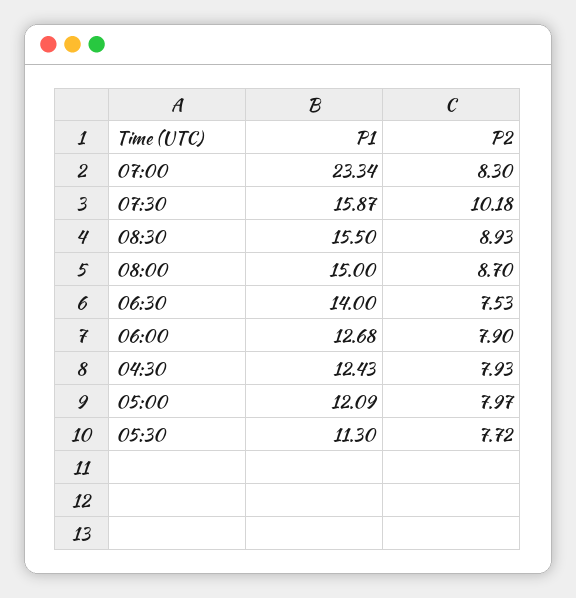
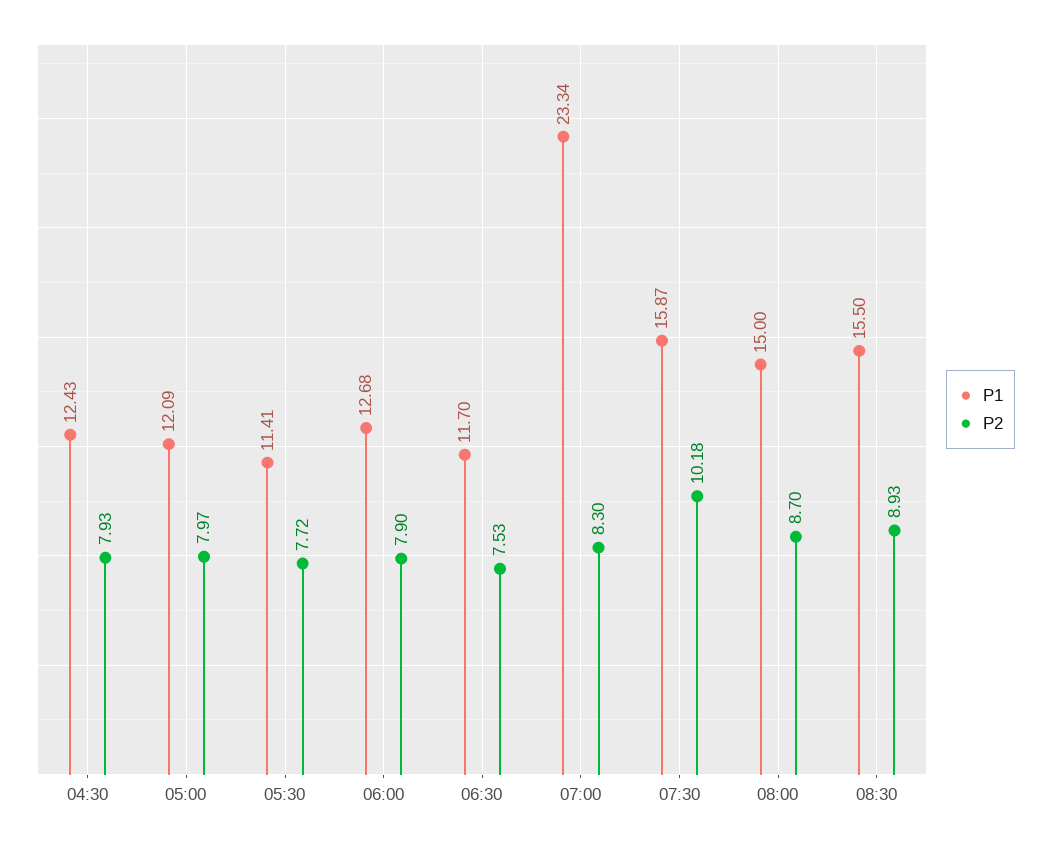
  {
    "P1": {
      "07:00": 23.34,
      "07:30": 15.87,
      "08:30": 15.5,
      "08:00": 15,
-     "06:30": 14,
+     "06:30": 11.7,
      "06:00": 12.68,
      "04:30": 12.43,
      "05:00": 12.09,
-     "05:30": 11.3
+     "05:30": 11.41
    },
    "P2": {
      "07:00": 8.3,
      "07:30": 10.18,
      "08:30": 8.93,
      "08:00": 8.7,
      "06:30": 7.53,
      "06:00": 7.9,
      "04:30": 7.93,
      "05:00": 7.97,
      "05:30": 7.72
    }
  }

